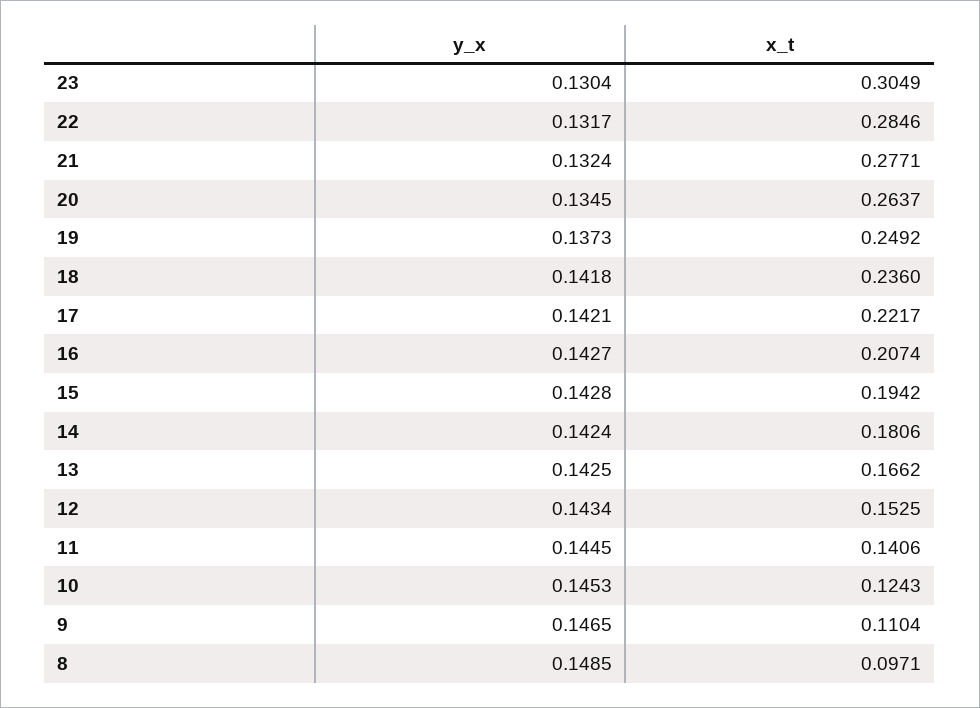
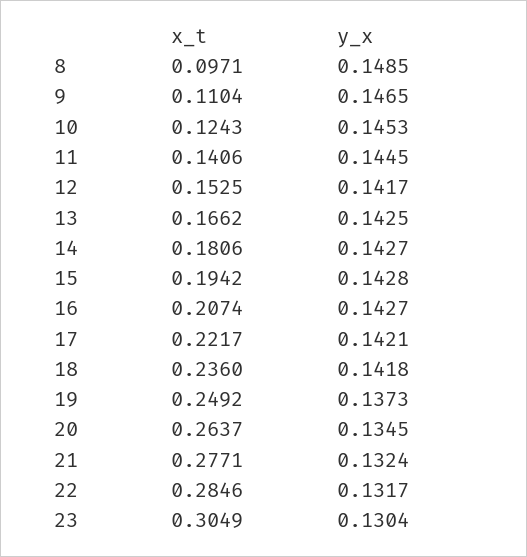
  {
    "y_x": {
      "23": 0.1304,
      "22": 0.1317,
      "21": 0.1324,
      "20": 0.1345,
      "19": 0.1373,
      "18": 0.1418,
      "17": 0.1421,
      "16": 0.1427,
      "15": 0.1428,
-     "14": 0.1424,
+     "14": 0.1427,
      "13": 0.1425,
-     "12": 0.1434,
+     "12": 0.1417,
      "11": 0.1445,
      "10": 0.1453,
      "9": 0.1465,
      "8": 0.1485
    },
    "x_t": {
      "23": 0.3049,
      "22": 0.2846,
      "21": 0.2771,
      "20": 0.2637,
      "19": 0.2492,
      "18": 0.236,
      "17": 0.2217,
      "16": 0.2074,
      "15": 0.1942,
      "14": 0.1806,
      "13": 0.1662,
      "12": 0.1525,
      "11": 0.1406,
      "10": 0.1243,
      "9": 0.1104,
      "8": 0.0971
    }
  }

